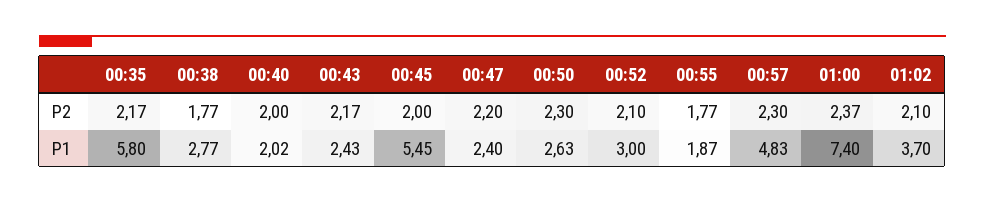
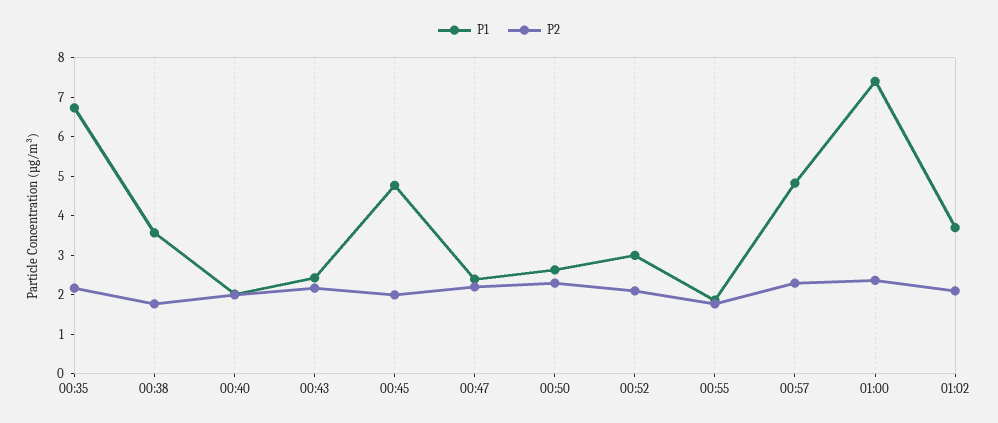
  {
    "P2": {
      "00:35": 2.17,
      "00:38": 1.77,
      "00:40": 2,
      "00:43": 2.17,
      "00:45": 2,
      "00:47": 2.2,
      "00:50": 2.3,
      "00:52": 2.1,
      "00:55": 1.77,
      "00:57": 2.3,
      "01:00": 2.37,
      "01:02": 2.1
    },
    "P1": {
-     "00:35": 5.8,
+     "00:35": 6.75,
-     "00:38": 2.77,
+     "00:38": 3.5,
      "00:40": 2.02,
      "00:43": 2.43,
-     "00:45": 5.45,
+     "00:45": 4.75,
      "00:47": 2.4,
      "00:50": 2.63,
      "00:52": 3,
      "00:55": 1.87,
      "00:57": 4.83,
      "01:00": 7.4,
      "01:02": 3.7
    }
  }

